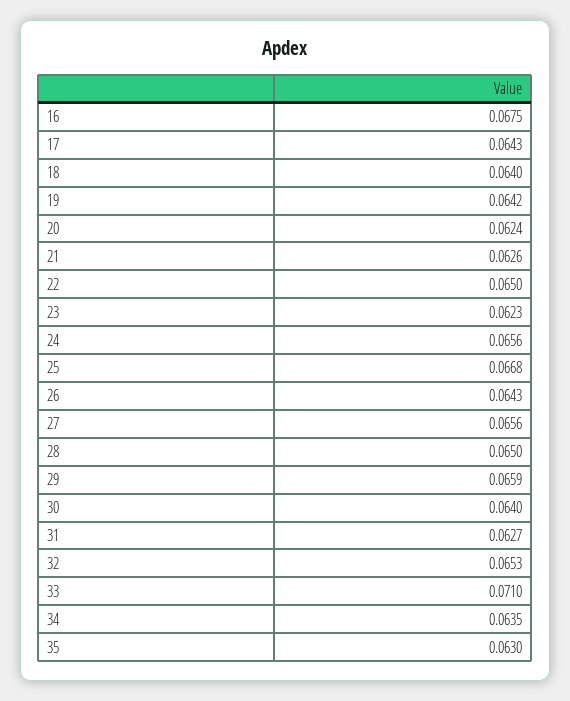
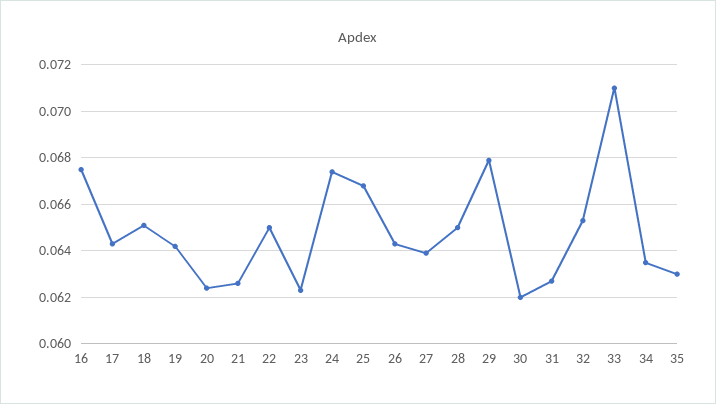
  {
    "16": 0.0675,
    "17": 0.0643,
-   "18": 0.064,
+   "18": 0.065,
    "19": 0.0642,
    "20": 0.0624,
    "21": 0.0626,
    "22": 0.065,
    "23": 0.0623,
-   "24": 0.0656,
+   "24": 0.0675,
    "25": 0.0668,
    "26": 0.0643,
-   "27": 0.0656,
+   "27": 0.064,
    "28": 0.065,
-   "29": 0.0659,
+   "29": 0.068,
-   "30": 0.064,
+   "30": 0.062,
    "31": 0.0627,
    "32": 0.0653,
    "33": 0.071,
    "34": 0.0635,
    "35": 0.063
  }

